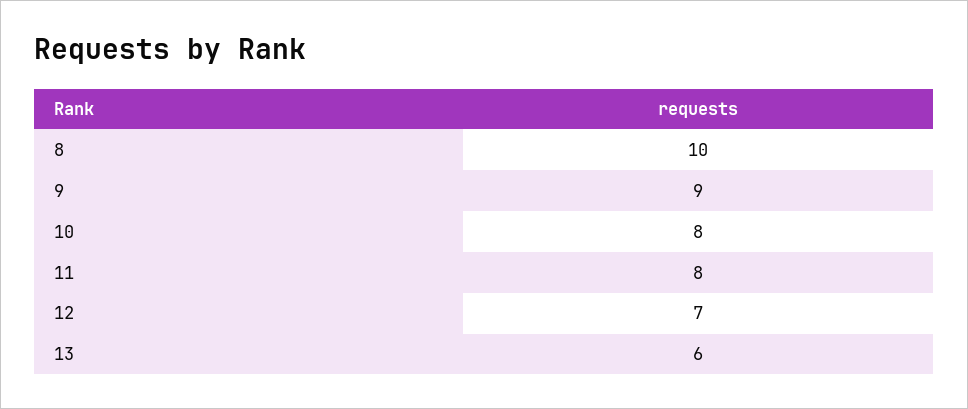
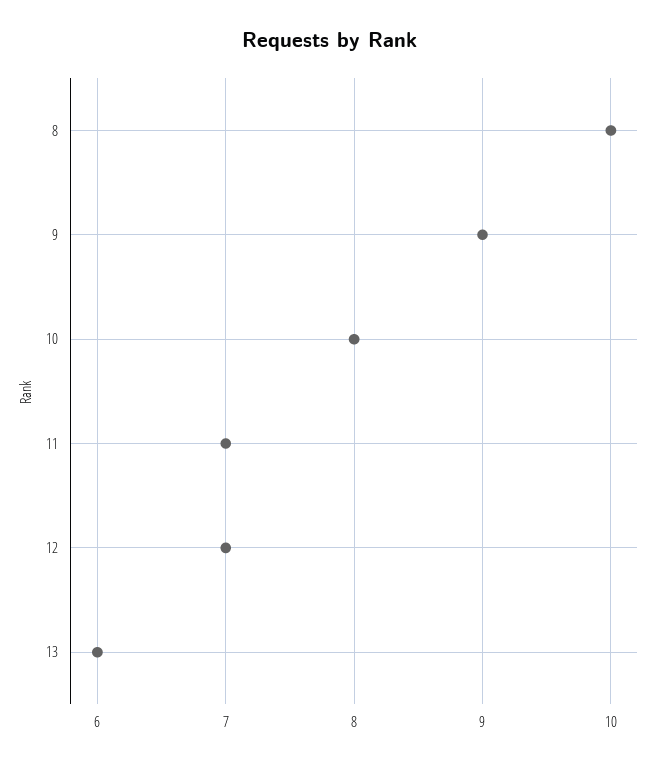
  {
    "8": 10,
    "9": 9,
    "10": 8,
-   "11": 8,
+   "11": 7,
    "12": 7,
    "13": 6
  }

